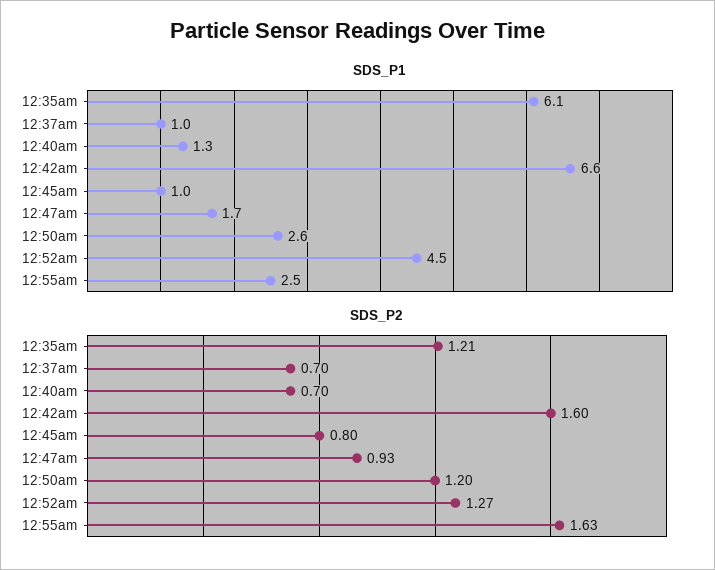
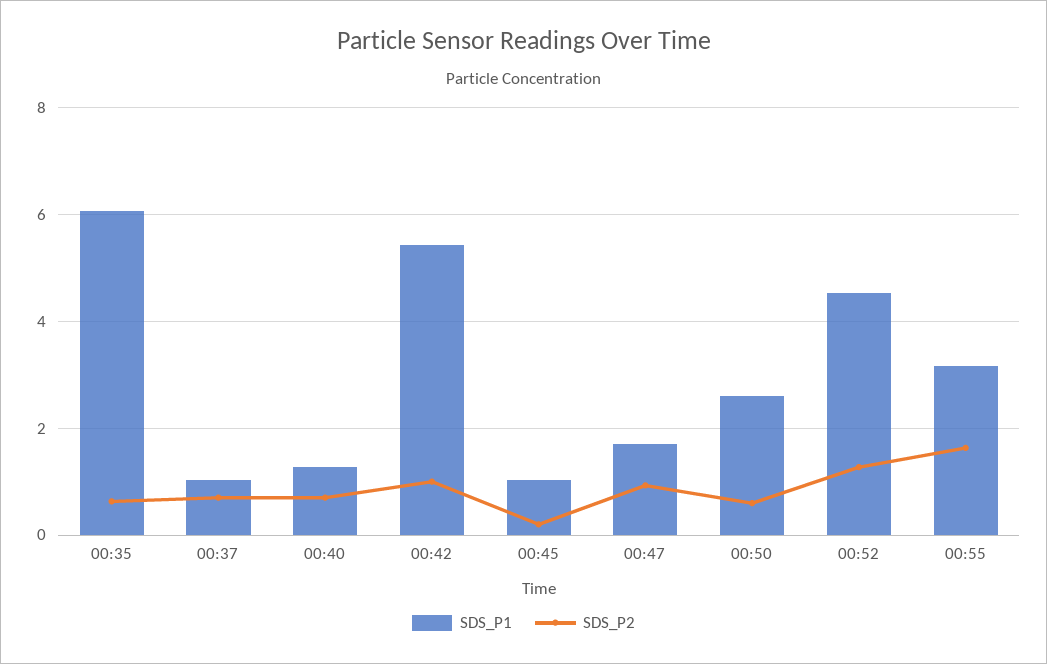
  {
    "SDS_P1": {
      "12:35am": 6.1,
      "12:37am": 1,
      "12:40am": 1.3,
-     "12:42am": 6.6,
+     "12:42am": 5.4,
      "12:45am": 1,
      "12:47am": 1.7,
      "12:50am": 2.6,
      "12:52am": 4.5,
-     "12:55am": 2.5
+     "12:55am": 3.2
    },
    "SDS_P2": {
-     "12:35am": 1.21,
+     "12:35am": 0.6,
      "12:37am": 0.7,
      "12:40am": 0.7,
-     "12:42am": 1.6,
+     "12:42am": 1,
-     "12:45am": 0.8,
+     "12:45am": 0.2,
      "12:47am": 0.93,
-     "12:50am": 1.2,
+     "12:50am": 0.6,
      "12:52am": 1.27,
      "12:55am": 1.63
    }
  }

